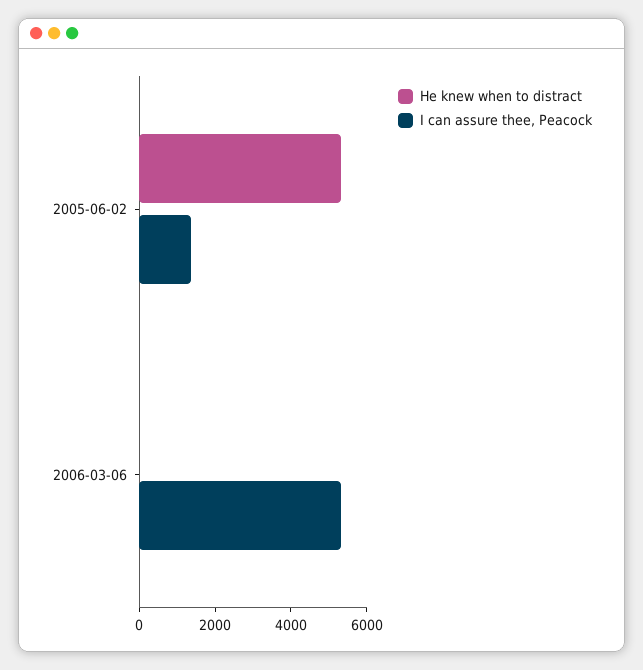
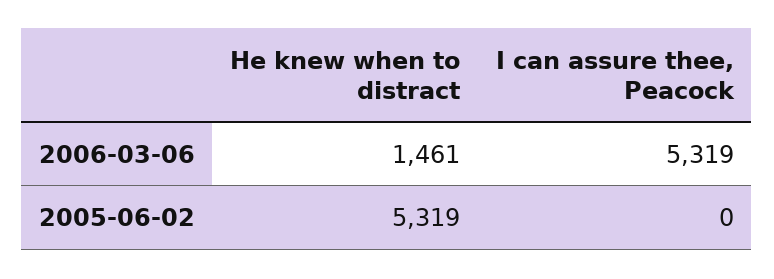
  {
    "He knew when to distract": {
      "2005-06-02": 5319,
-     "2006-03-06": 0
+     "2006-03-06": 1461
    },
    "I can assure thee, Peacock": {
-     "2005-06-02": 1500,
+     "2005-06-02": 0,
      "2006-03-06": 5319
    }
  }

